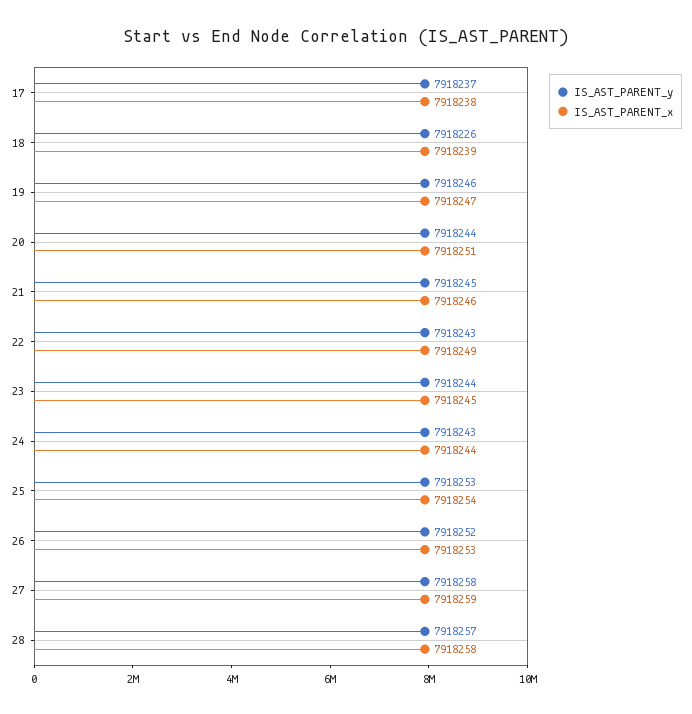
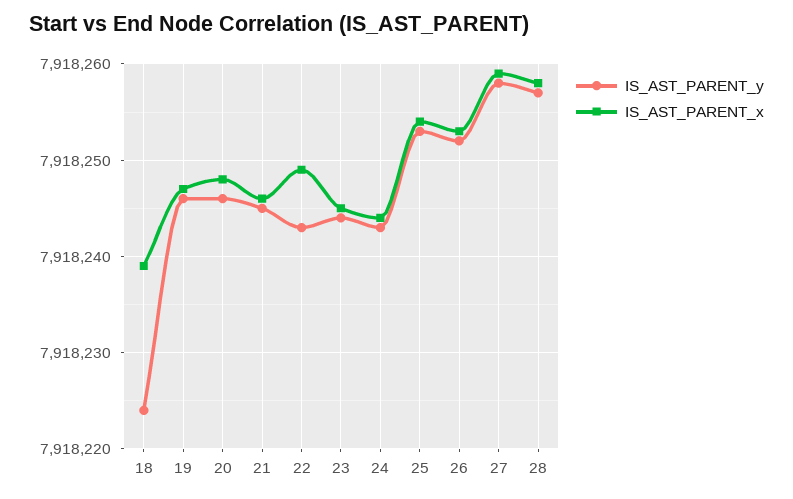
  {
    "IS_AST_PARENT_y": {
-     "17": 7918237,
-     "18": 7918226,
+     "18": 7918224,
      "19": 7918246,
-     "20": 7918244,
+     "20": 7918246,
      "21": 7918245,
      "22": 7918243,
      "23": 7918244,
      "24": 7918243,
      "25": 7918253,
      "26": 7918252,
      "27": 7918258,
      "28": 7918257
    },
    "IS_AST_PARENT_x": {
-     "17": 7918238,
      "18": 7918239,
      "19": 7918247,
-     "20": 7918251,
+     "20": 7918248,
      "21": 7918246,
      "22": 7918249,
      "23": 7918245,
      "24": 7918244,
      "25": 7918254,
      "26": 7918253,
      "27": 7918259,
      "28": 7918258
    }
  }

